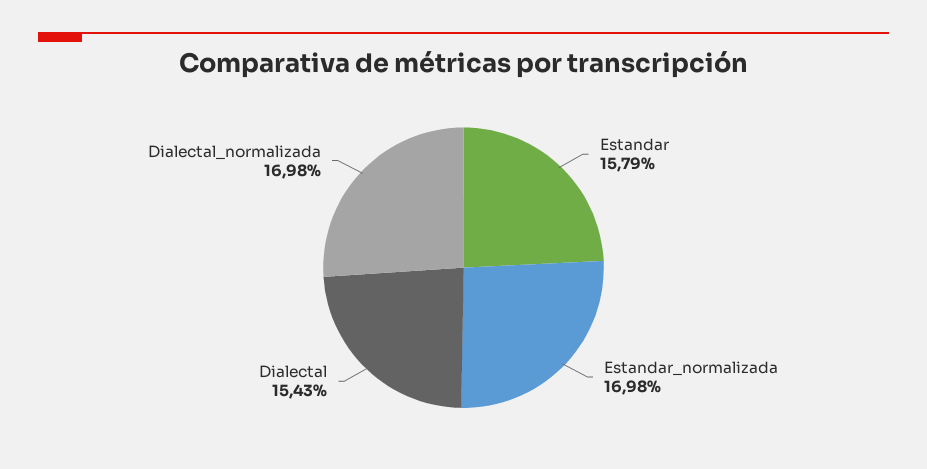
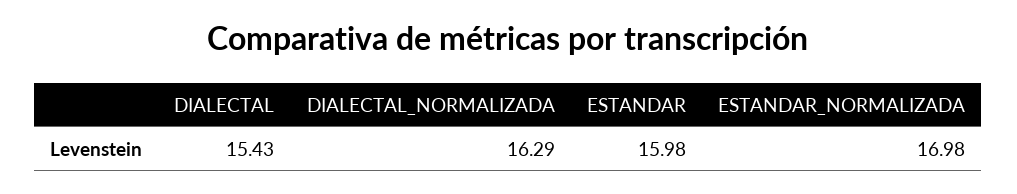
  {
-   "Estandar": 15.79,
+   "Estandar": 15.98,
    "Estandar_normalizada": 16.98,
    "Dialectal": 15.43,
-   "Dialectal_normalizada": 16.98
+   "Dialectal_normalizada": 16.29
  }

